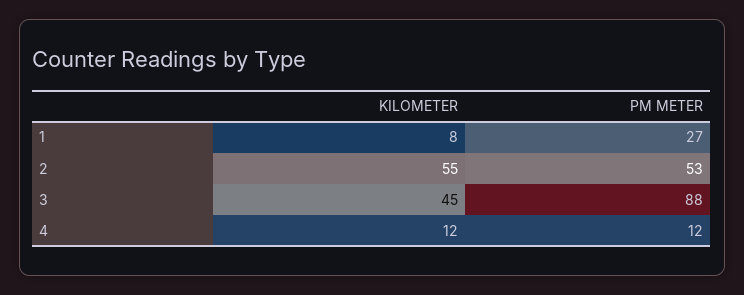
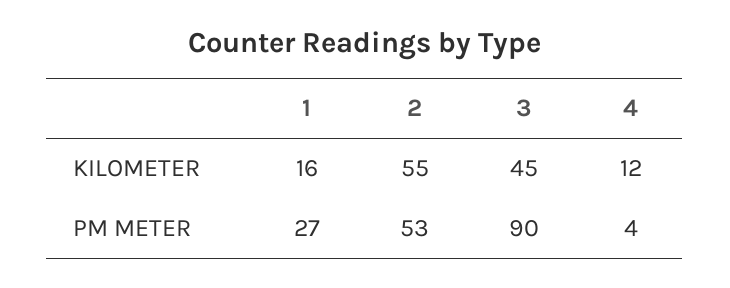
  {
    "KILOMETER": {
-     "1": 8,
+     "1": 16,
      "2": 55,
      "3": 45,
      "4": 12
    },
    "PM METER": {
      "1": 27,
      "2": 53,
-     "3": 88,
+     "3": 90,
-     "4": 12
+     "4": 4
    }
  }

